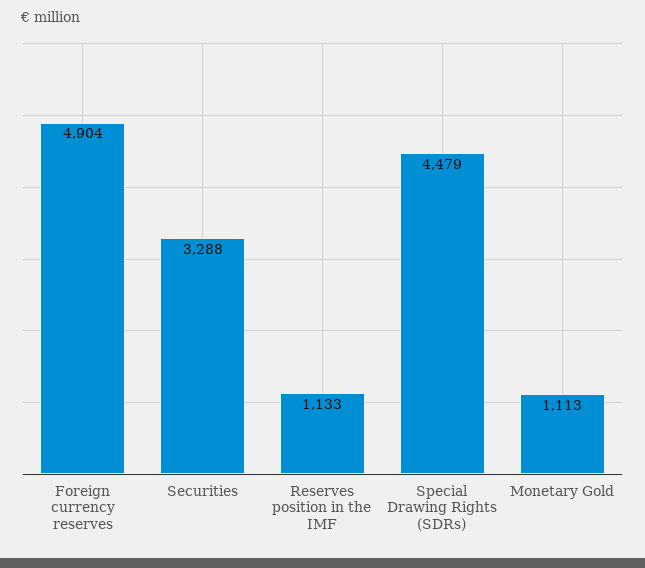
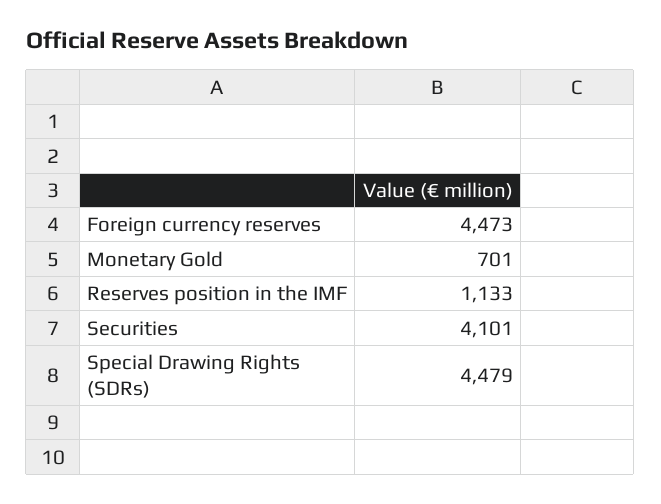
  {
-   "Foreign currency reserves": 4904,
+   "Foreign currency reserves": 4473,
-   "Securities": 3288,
+   "Securities": 4101,
    "Reserves position in the IMF": 1133,
    "Special Drawing Rights (SDRs)": 4479,
-   "Monetary Gold": 1113
+   "Monetary Gold": 701
  }

